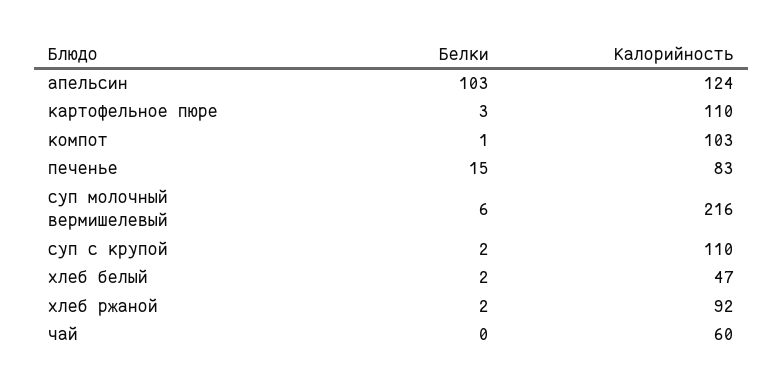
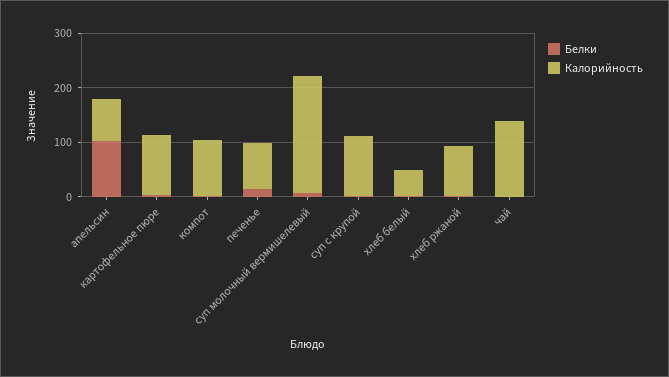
  {
    "Белки": {
      "апельсин": 103,
      "картофельное пюре": 3,
      "компот": 1,
      "печенье": 15,
      "суп молочный вермишелевый": 6,
      "суп с крупой": 2,
      "хлеб белый": 2,
      "хлеб ржаной": 2,
      "чай": 0
    },
    "Калорийность": {
-     "апельсин": 124,
+     "апельсин": 80,
      "картофельное пюре": 110,
      "компот": 103,
      "печенье": 83,
      "суп молочный вермишелевый": 216,
      "суп с крупой": 110,
      "хлеб белый": 47,
      "хлеб ржаной": 92,
-     "чай": 60
+     "чай": 140
    }
  }

